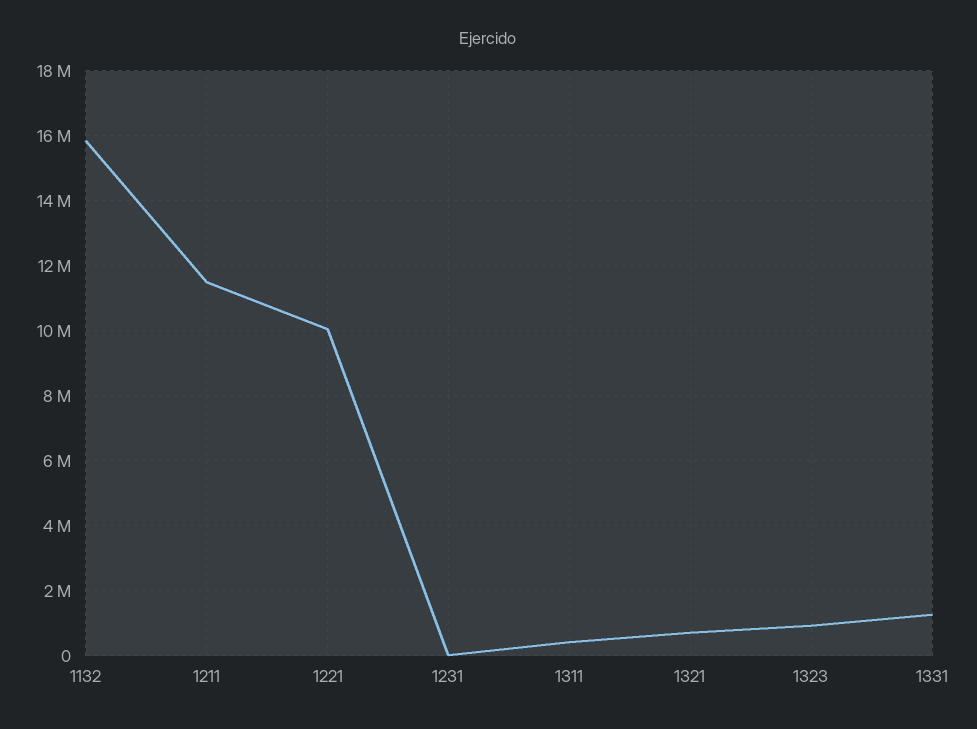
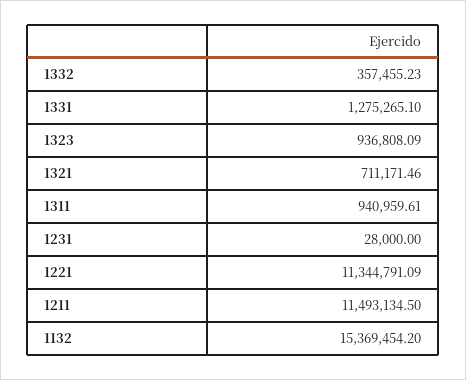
  {
-   "1132": 15800000,
+   "1132": 15369454.2,
    "1211": 11493134.5,
-   "1221": 10000000,
+   "1221": 11344791.09,
    "1231": 28000,
-   "1311": 400000,
+   "1311": 940959.61,
    "1321": 711171.46,
    "1323": 936808.09,
-   "1331": 1275265.1
+   "1331": 1275265.1,
+   "1332": 357455.23
  }

